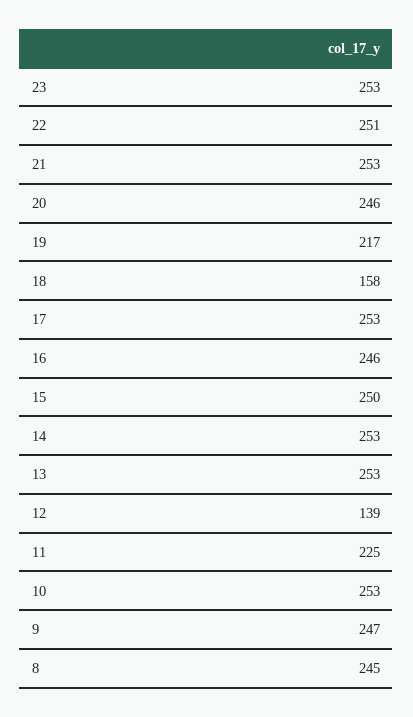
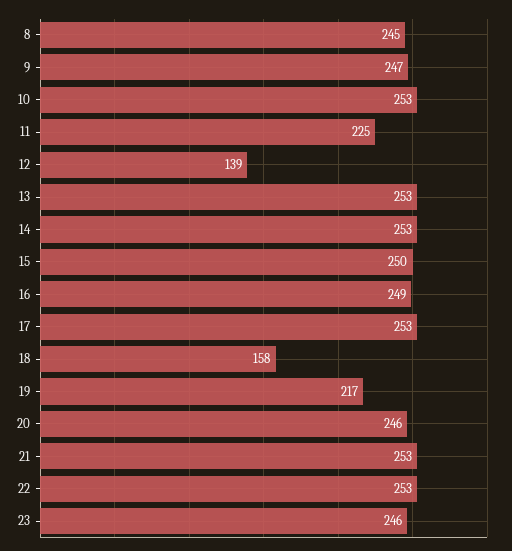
  {
-   "23": 253,
+   "23": 246,
-   "22": 251,
+   "22": 253,
    "21": 253,
    "20": 246,
    "19": 217,
    "18": 158,
    "17": 253,
-   "16": 246,
+   "16": 249,
    "15": 250,
    "14": 253,
    "13": 253,
    "12": 139,
    "11": 225,
    "10": 253,
    "9": 247,
    "8": 245
  }

